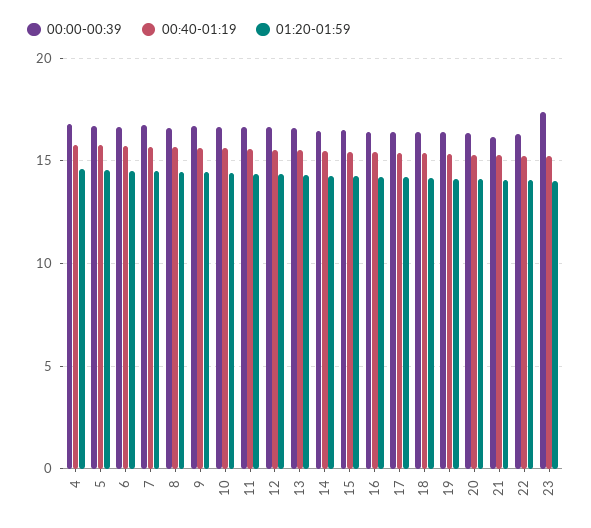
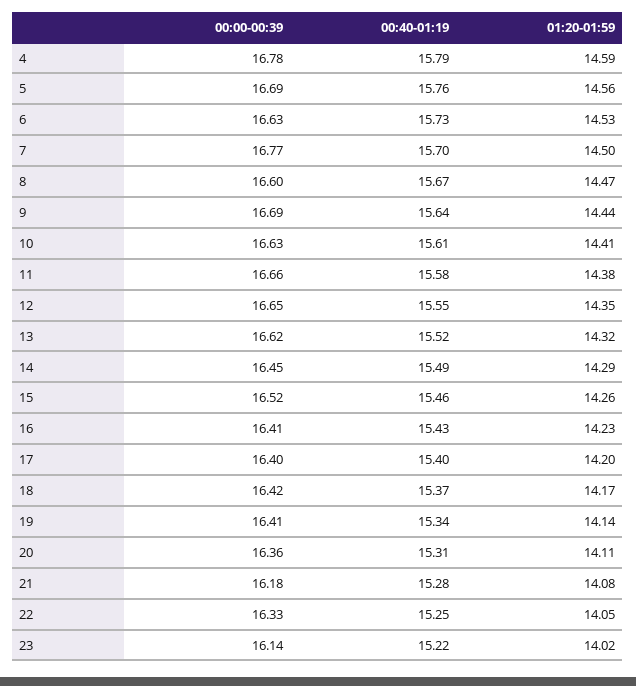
  {
    "00:00-00:39": {
      "4": 16.78,
      "5": 16.69,
      "6": 16.63,
      "7": 16.77,
      "8": 16.6,
      "9": 16.69,
      "10": 16.63,
      "11": 16.66,
      "12": 16.65,
      "13": 16.62,
      "14": 16.45,
      "15": 16.52,
      "16": 16.41,
      "17": 16.4,
      "18": 16.42,
      "19": 16.41,
      "20": 16.36,
      "21": 16.18,
      "22": 16.33,
-     "23": 17.5
+     "23": 16.14
    },
    "00:40-01:19": {
      "4": 15.79,
      "5": 15.76,
      "6": 15.73,
      "7": 15.7,
      "8": 15.67,
      "9": 15.64,
      "10": 15.61,
      "11": 15.58,
      "12": 15.55,
      "13": 15.52,
      "14": 15.49,
      "15": 15.46,
      "16": 15.43,
      "17": 15.4,
      "18": 15.37,
      "19": 15.34,
      "20": 15.31,
      "21": 15.28,
      "22": 15.25,
      "23": 15.22
    },
    "01:20-01:59": {
      "4": 14.59,
      "5": 14.56,
      "6": 14.53,
      "7": 14.5,
      "8": 14.47,
      "9": 14.44,
      "10": 14.41,
      "11": 14.38,
      "12": 14.35,
      "13": 14.32,
      "14": 14.29,
      "15": 14.26,
      "16": 14.23,
      "17": 14.2,
      "18": 14.17,
      "19": 14.14,
      "20": 14.11,
      "21": 14.08,
      "22": 14.05,
      "23": 14.02
    }
  }

